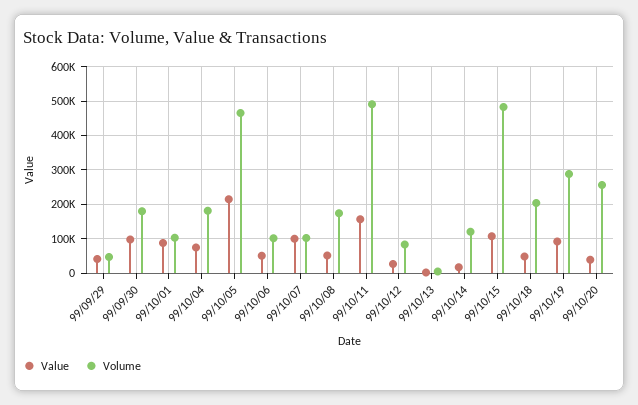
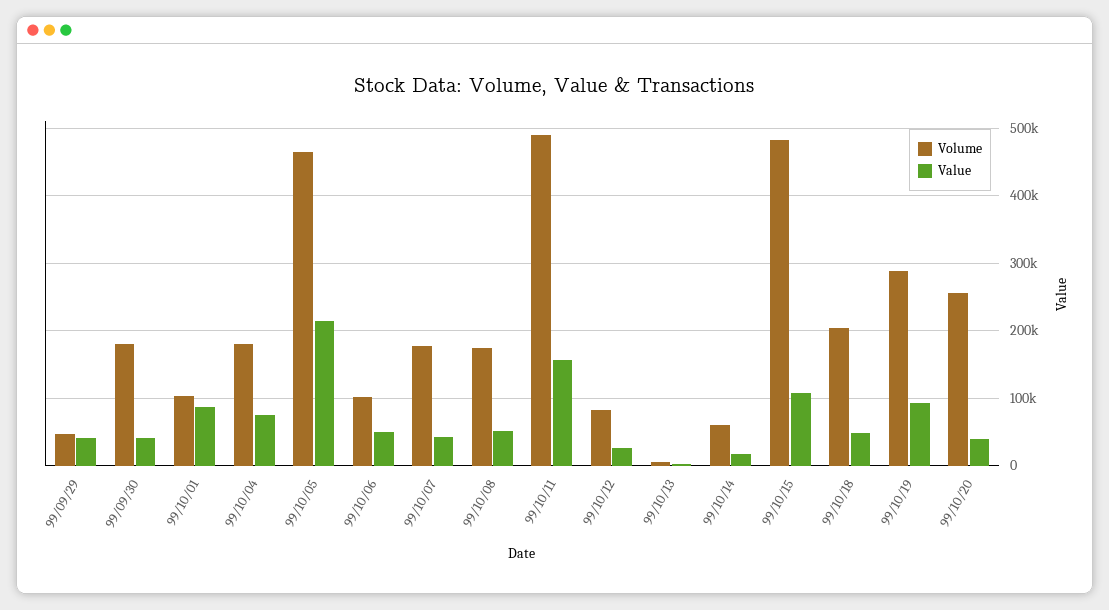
  {
    "Value": {
      "99/09/29": 40000,
-     "99/09/30": 100000,
+     "99/09/30": 40000,
      "99/10/01": 90000,
      "99/10/04": 70000,
      "99/10/05": 210000,
      "99/10/06": 50000,
-     "99/10/07": 100000,
+     "99/10/07": 40000,
      "99/10/08": 50000,
      "99/10/11": 160000,
      "99/10/12": 30000,
      "99/10/13": 0,
      "99/10/14": 20000,
      "99/10/15": 110000,
      "99/10/18": 50000,
      "99/10/19": 90000,
      "99/10/20": 40000
    },
    "Volume": {
      "99/09/29": 50000,
      "99/09/30": 180000,
      "99/10/01": 100000,
      "99/10/04": 180000,
      "99/10/05": 470000,
      "99/10/06": 100000,
-     "99/10/07": 100000,
+     "99/10/07": 180000,
      "99/10/08": 170000,
      "99/10/11": 490000,
      "99/10/12": 80000,
      "99/10/13": 10000,
-     "99/10/14": 120000,
+     "99/10/14": 60000,
      "99/10/15": 480000,
      "99/10/18": 200000,
      "99/10/19": 290000,
      "99/10/20": 260000
    }
  }

